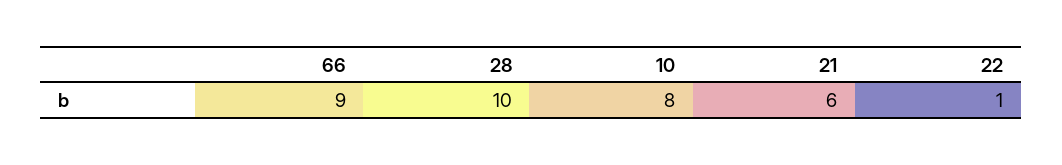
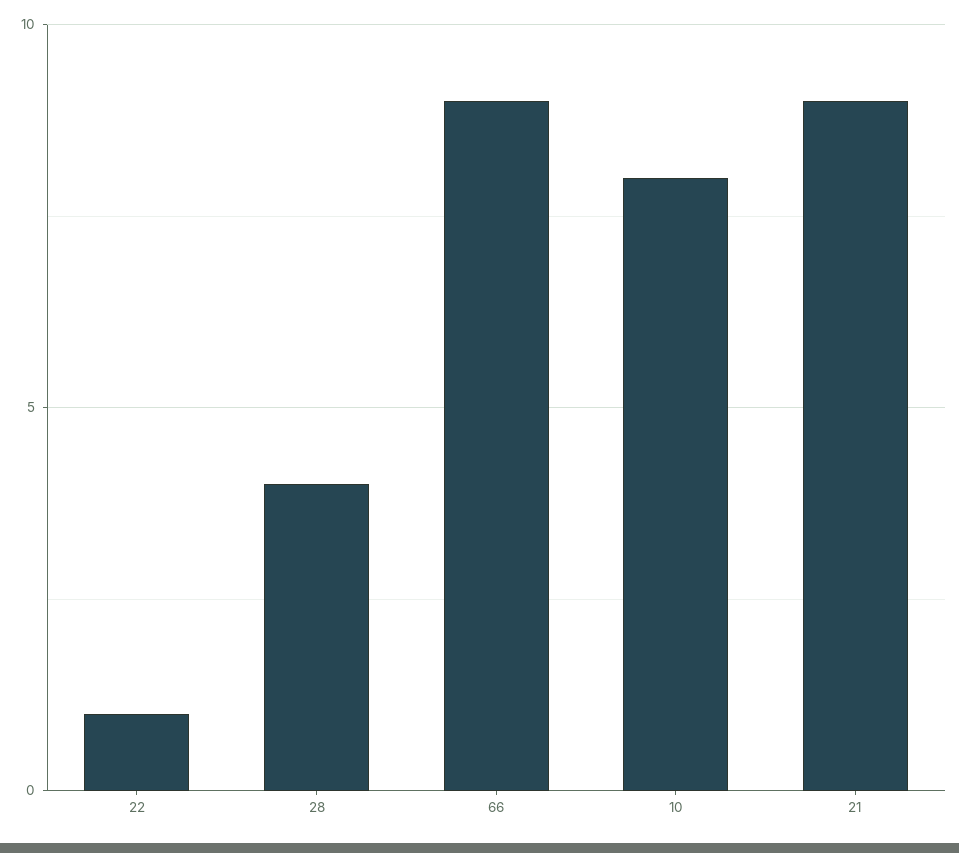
  {
    "66": 9,
-   "28": 10,
+   "28": 4,
    "10": 8,
-   "21": 6,
+   "21": 9,
    "22": 1
  }

